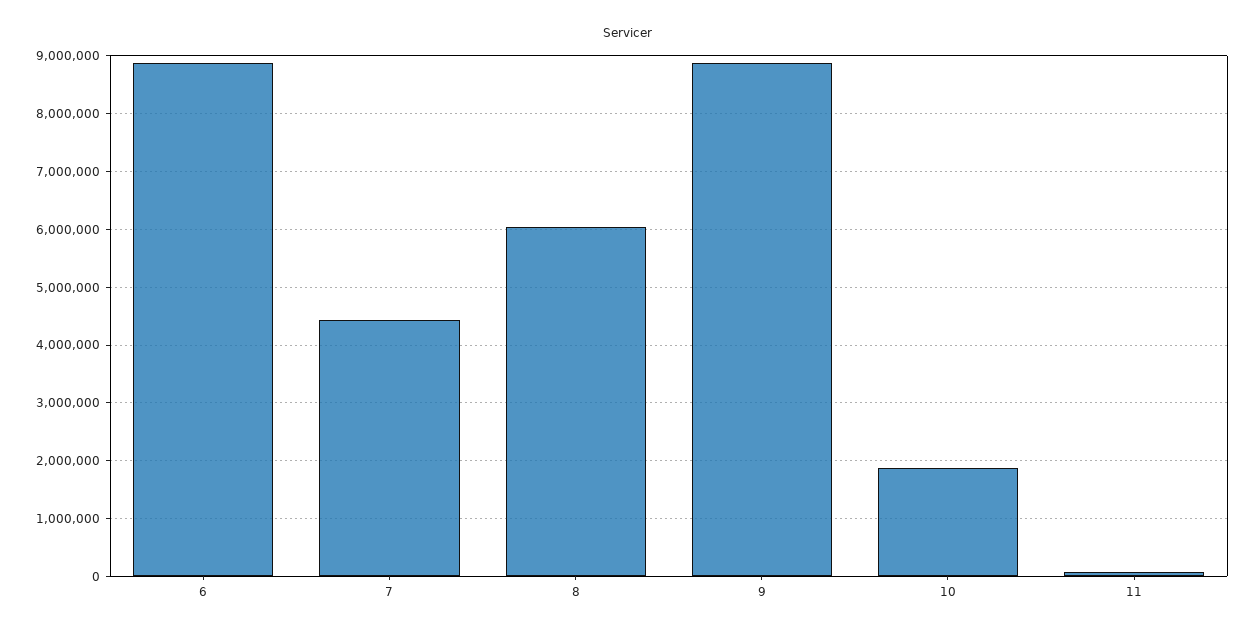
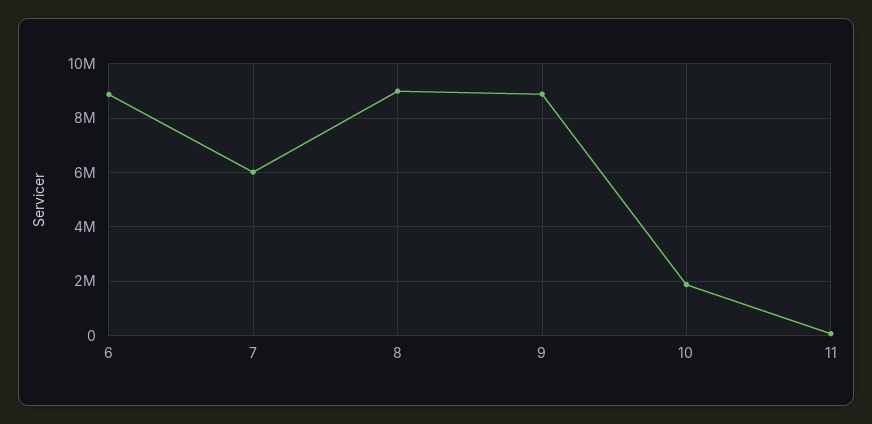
  {
    "6": 8800000,
-   "7": 4400000,
+   "7": 6000000,
-   "8": 6000000,
+   "8": 9000000,
    "9": 8800000,
    "10": 1800000,
    "11": 0
  }

